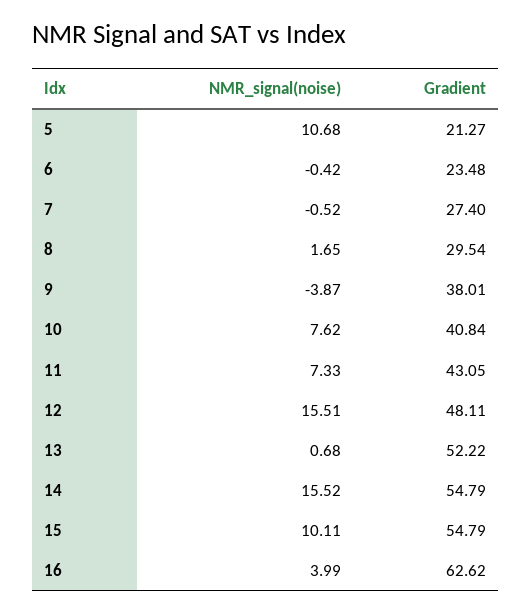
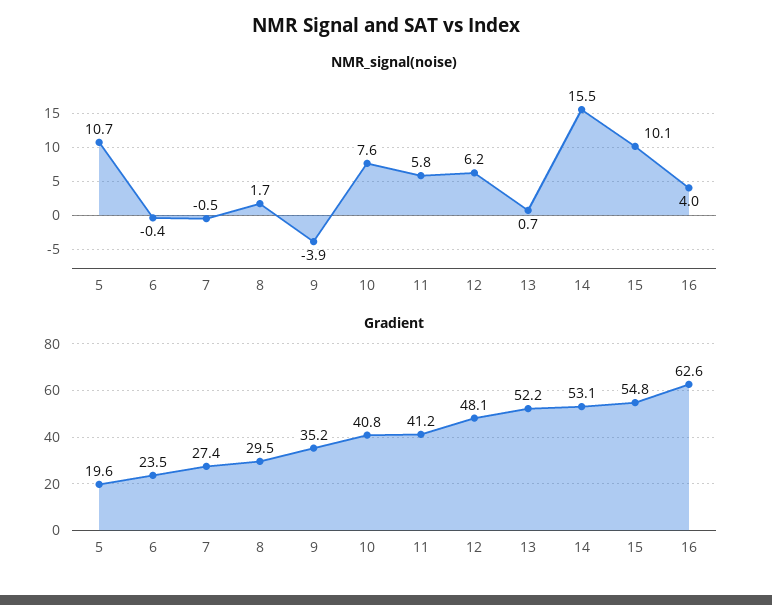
  {
    "NMR_signal(noise)": {
      "5": 10.68,
      "6": -0.42,
      "7": -0.52,
      "8": 1.65,
      "9": -3.87,
      "10": 7.62,
-     "11": 7.33,
+     "11": 5.8,
-     "12": 15.51,
+     "12": 6.2,
      "13": 0.68,
      "14": 15.52,
      "15": 10.11,
      "16": 3.99
    },
    "Gradient": {
-     "5": 21.27,
+     "5": 19.6,
      "6": 23.48,
      "7": 27.4,
      "8": 29.54,
-     "9": 38.01,
+     "9": 35.2,
      "10": 40.84,
-     "11": 43.05,
+     "11": 41.2,
      "12": 48.11,
      "13": 52.22,
-     "14": 54.79,
+     "14": 53.1,
      "15": 54.79,
      "16": 62.62
    }
  }

